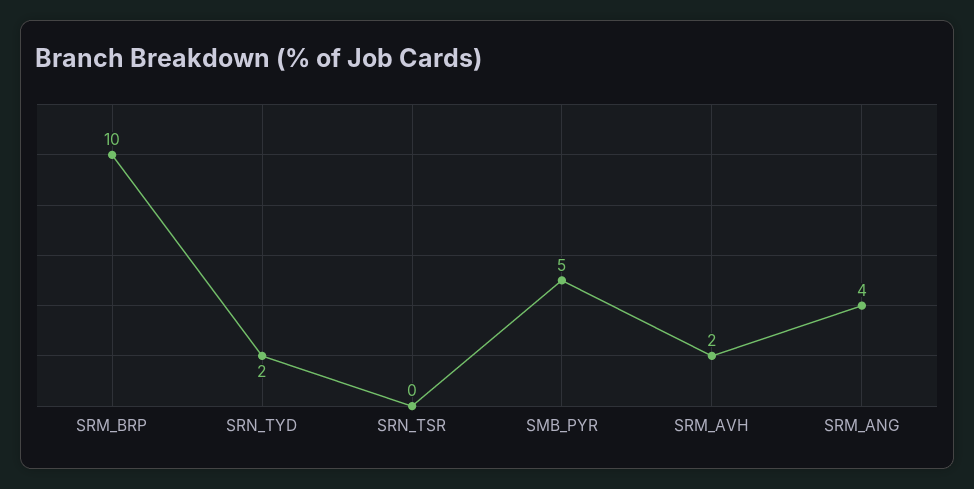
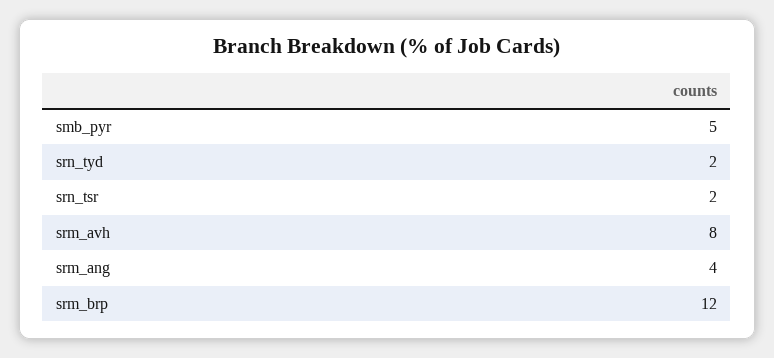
  {
-   "SRM_BRP": 10,
+   "SRM_BRP": 12,
    "SRN_TYD": 2,
-   "SRN_TSR": 0,
+   "SRN_TSR": 2,
    "SMB_PYR": 5,
-   "SRM_AVH": 2,
+   "SRM_AVH": 8,
    "SRM_ANG": 4
  }

